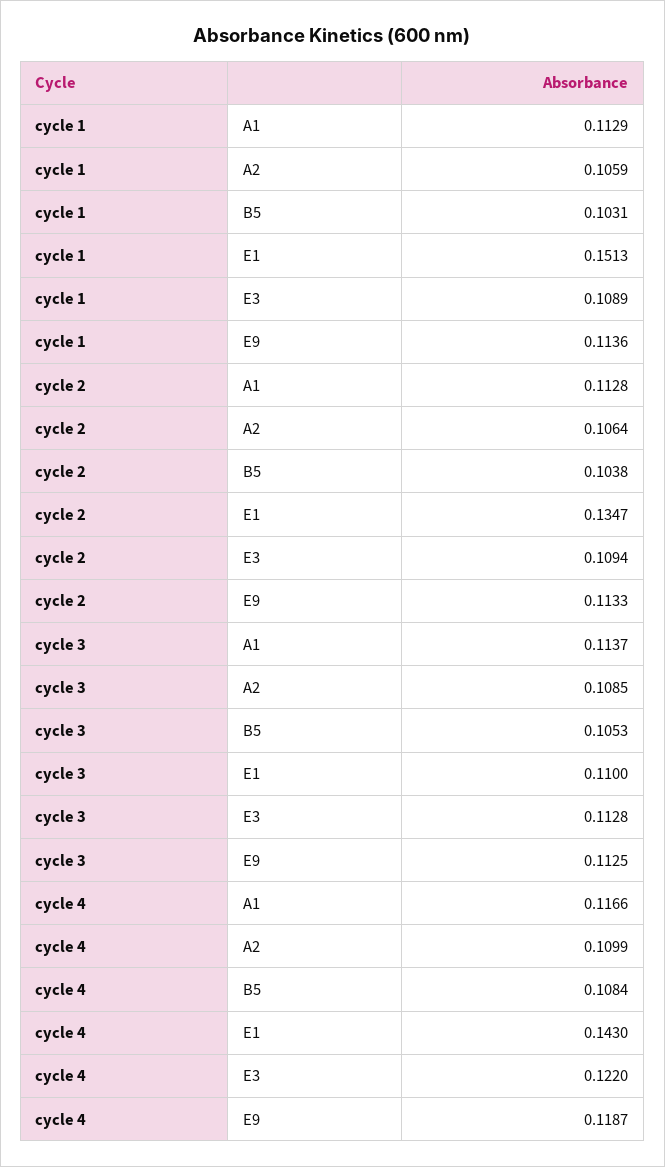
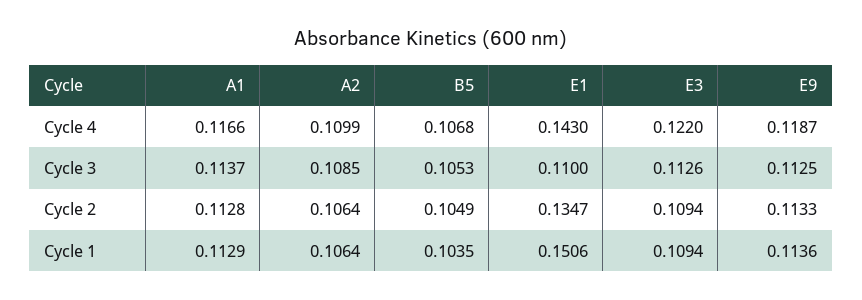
  {
    "cycle 1": {
      "A1": 0.1129,
-     "A2": 0.1059,
+     "A2": 0.1064,
-     "B5": 0.1031,
+     "B5": 0.1035,
-     "E1": 0.1513,
+     "E1": 0.1506,
-     "E3": 0.1089,
+     "E3": 0.1094,
      "E9": 0.1136
    },
    "cycle 2": {
      "A1": 0.1128,
      "A2": 0.1064,
-     "B5": 0.1038,
+     "B5": 0.1049,
      "E1": 0.1347,
      "E3": 0.1094,
      "E9": 0.1133
    },
    "cycle 3": {
      "A1": 0.1137,
      "A2": 0.1085,
      "B5": 0.1053,
      "E1": 0.11,
-     "E3": 0.1128,
+     "E3": 0.1126,
      "E9": 0.1125
    },
    "cycle 4": {
      "A1": 0.1166,
      "A2": 0.1099,
-     "B5": 0.1084,
+     "B5": 0.1068,
      "E1": 0.143,
      "E3": 0.122,
      "E9": 0.1187
    }
  }

